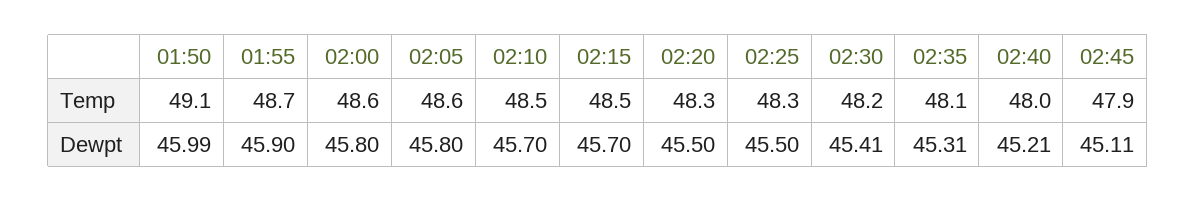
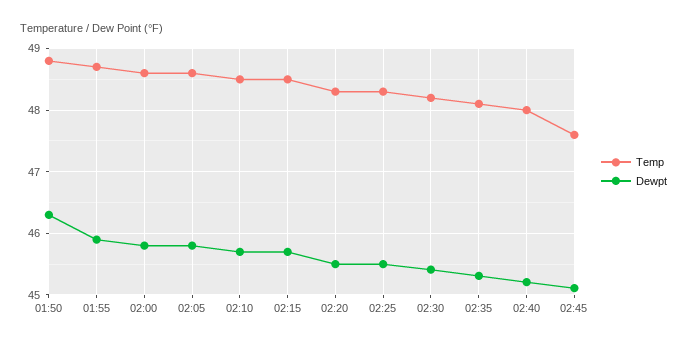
  {
    "Temp": {
-     "01:50": 49.1,
+     "01:50": 48.8,
      "01:55": 48.7,
      "02:00": 48.6,
      "02:05": 48.6,
      "02:10": 48.5,
      "02:15": 48.5,
      "02:20": 48.3,
      "02:25": 48.3,
      "02:30": 48.2,
      "02:35": 48.1,
      "02:40": 48,
-     "02:45": 47.9
+     "02:45": 47.6
    },
    "Dewpt": {
-     "01:50": 45.99,
+     "01:50": 46.3,
      "01:55": 45.9,
      "02:00": 45.8,
      "02:05": 45.8,
      "02:10": 45.7,
      "02:15": 45.7,
      "02:20": 45.5,
      "02:25": 45.5,
      "02:30": 45.41,
      "02:35": 45.31,
      "02:40": 45.21,
      "02:45": 45.11
    }
  }

